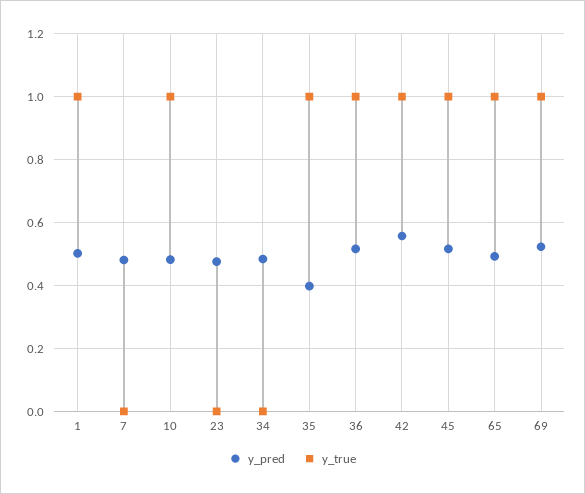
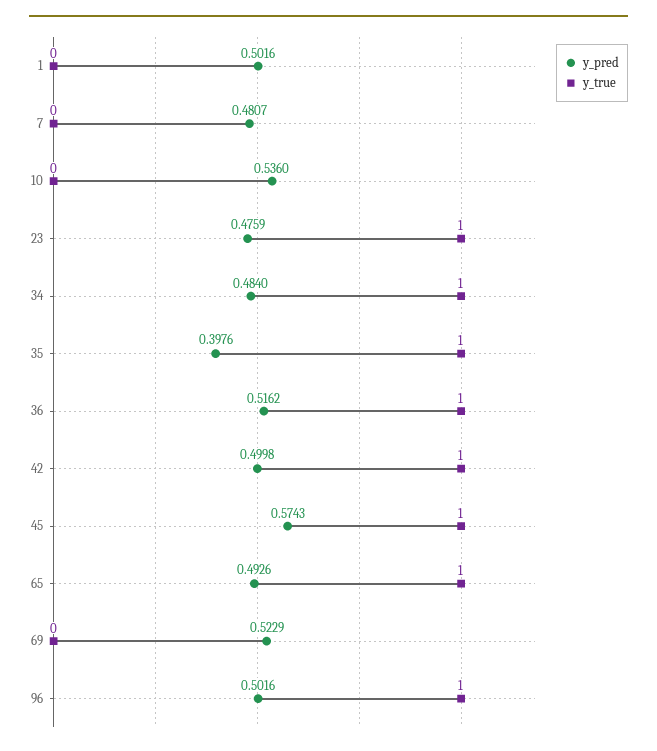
  {
    "y_pred": {
      "1": 0.5016,
      "7": 0.4807,
-     "10": 0.48,
+     "10": 0.536,
      "23": 0.4759,
      "34": 0.484,
      "35": 0.3976,
      "36": 0.5162,
-     "42": 0.56,
+     "42": 0.4998,
-     "45": 0.52,
+     "45": 0.5743,
      "65": 0.4926,
-     "69": 0.5229
+     "69": 0.5229,
+     "96": 0.5016
    },
    "y_true": {
-     "1": 1,
+     "1": 0,
      "7": 0,
-     "10": 1,
+     "10": 0,
-     "23": 0,
+     "23": 1,
-     "34": 0,
+     "34": 1,
      "35": 1,
      "36": 1,
      "42": 1,
      "45": 1,
      "65": 1,
-     "69": 1
+     "69": 0,
+     "96": 1
    }
  }

